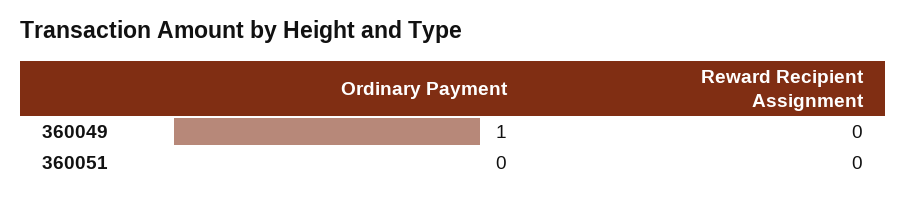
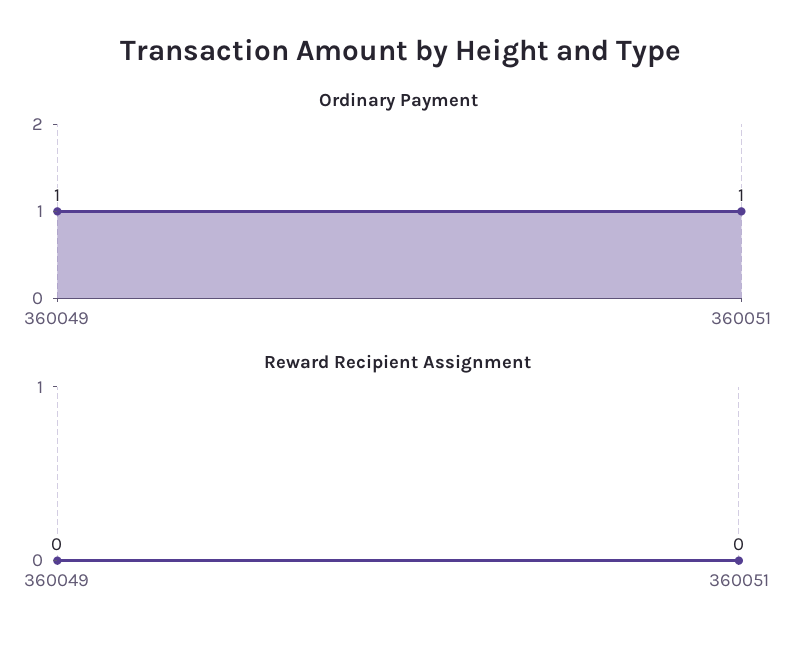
  {
    "Ordinary Payment": {
      "360049": 1,
-     "360051": 0
+     "360051": 1
    },
    "Reward Recipient Assignment": {
      "360049": 0,
      "360051": 0
    }
  }

